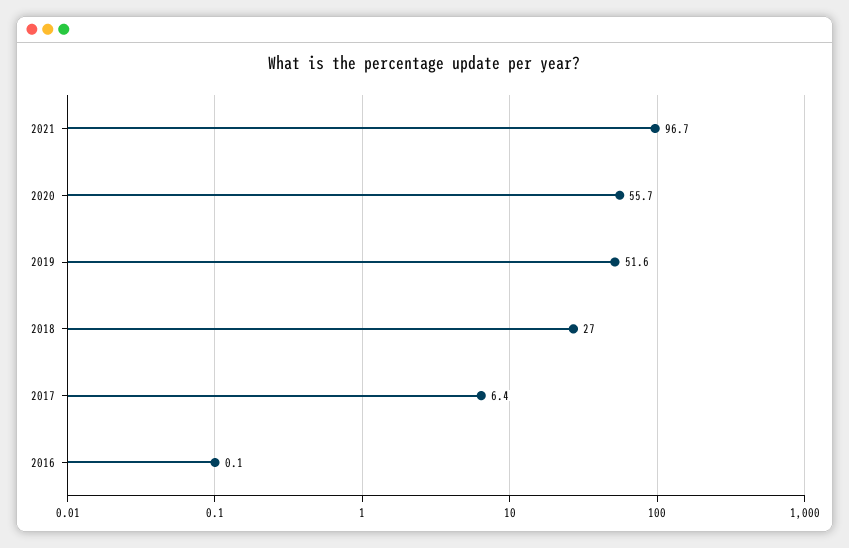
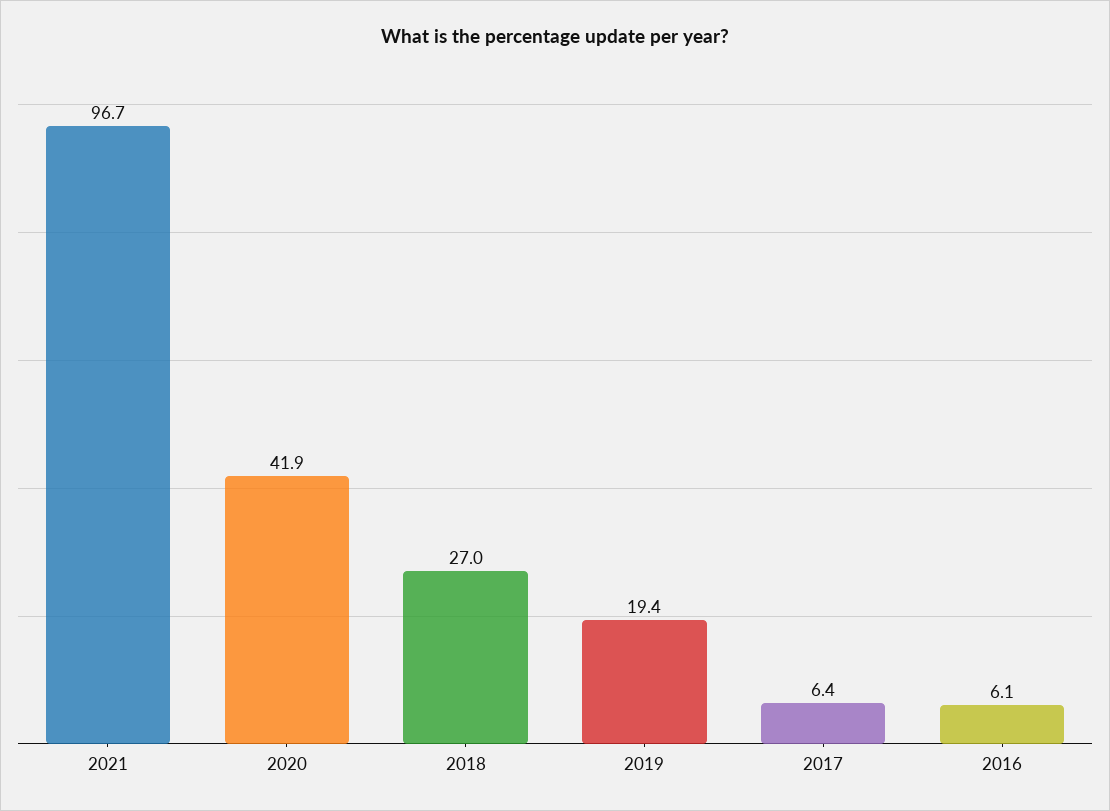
  {
    "2021": 96.7,
-   "2020": 55.7,
+   "2020": 41.9,
-   "2019": 51.6,
+   "2019": 19.4,
    "2018": 27,
    "2017": 6.4,
-   "2016": 0.1
+   "2016": 6.1
  }

